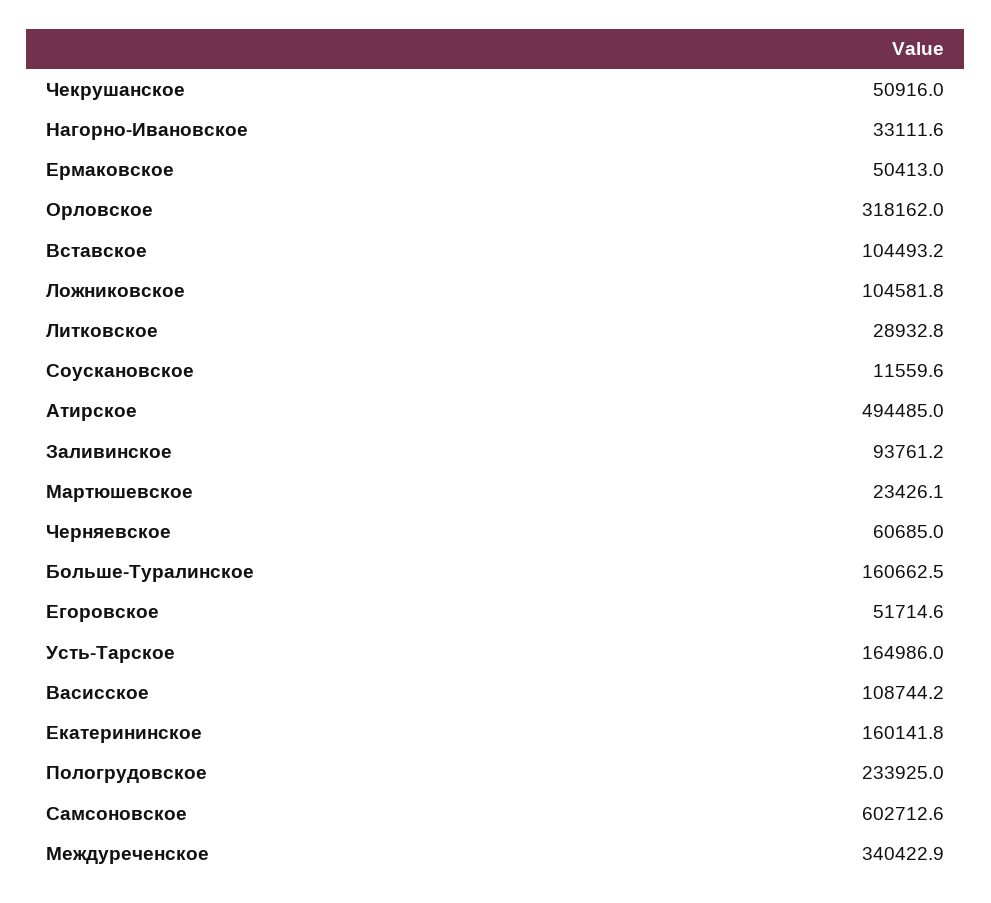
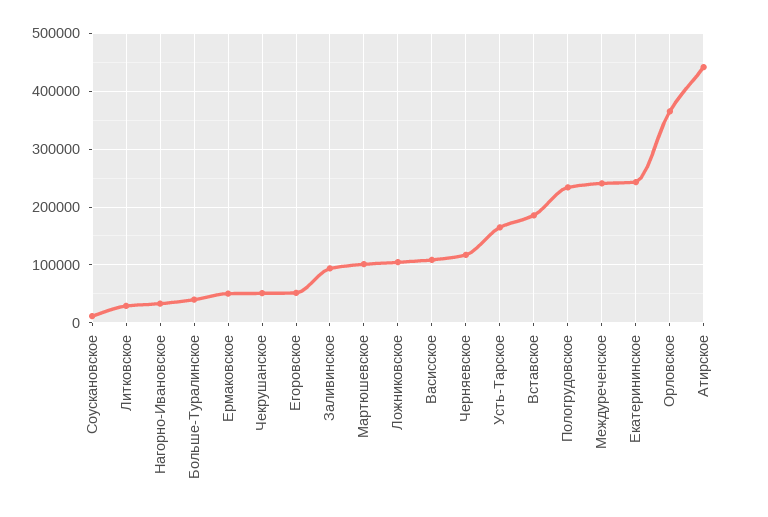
  {
    "Чекрушанское": 50916,
    "Нагорно-Ивановское": 33111.6,
    "Ермаковское": 50413,
-   "Орловское": 318162,
+   "Орловское": 360000,
-   "Вставское": 104493.2,
+   "Вставское": 180000,
    "Ложниковское": 104581.8,
    "Литковское": 28932.8,
    "Соускановское": 11559.6,
-   "Атирское": 494485,
+   "Атирское": 440000,
    "Заливинское": 93761.2,
-   "Мартюшевское": 23426.1,
+   "Мартюшевское": 100000,
-   "Черняевское": 60685,
+   "Черняевское": 120000,
-   "Больше-Туралинское": 160662.5,
+   "Больше-Туралинское": 40000,
    "Егоровское": 51714.6,
    "Усть-Тарское": 164986,
    "Васисское": 108744.2,
-   "Екатерининское": 160141.8,
+   "Екатерининское": 240000,
    "Пологрудовское": 233925,
-   "Самсоновское": 602712.6,
-   "Междуреченское": 340422.9
+   "Междуреченское": 240000
  }

